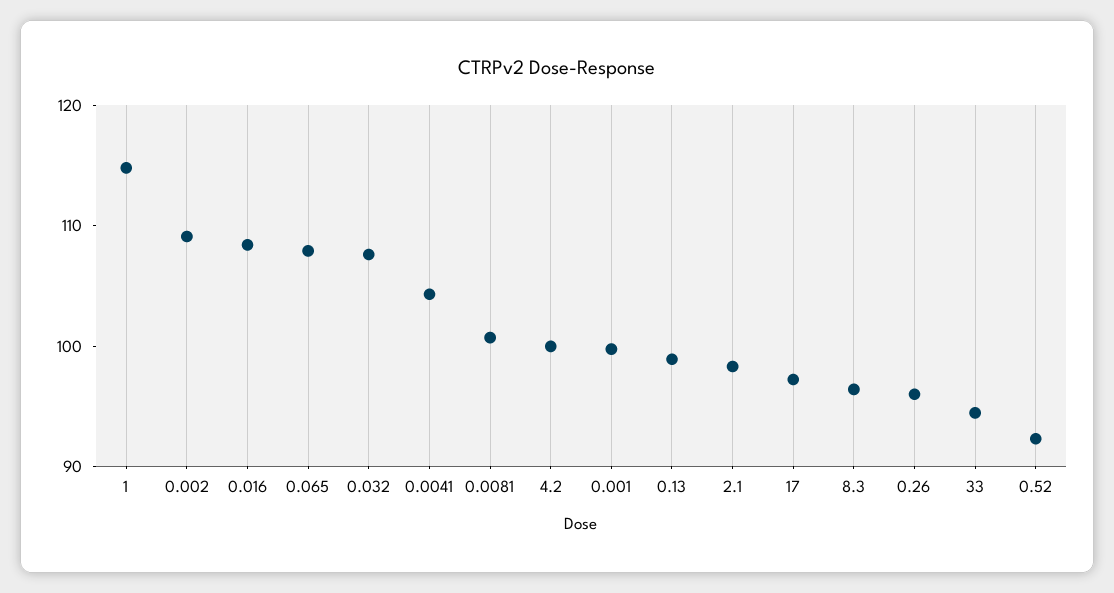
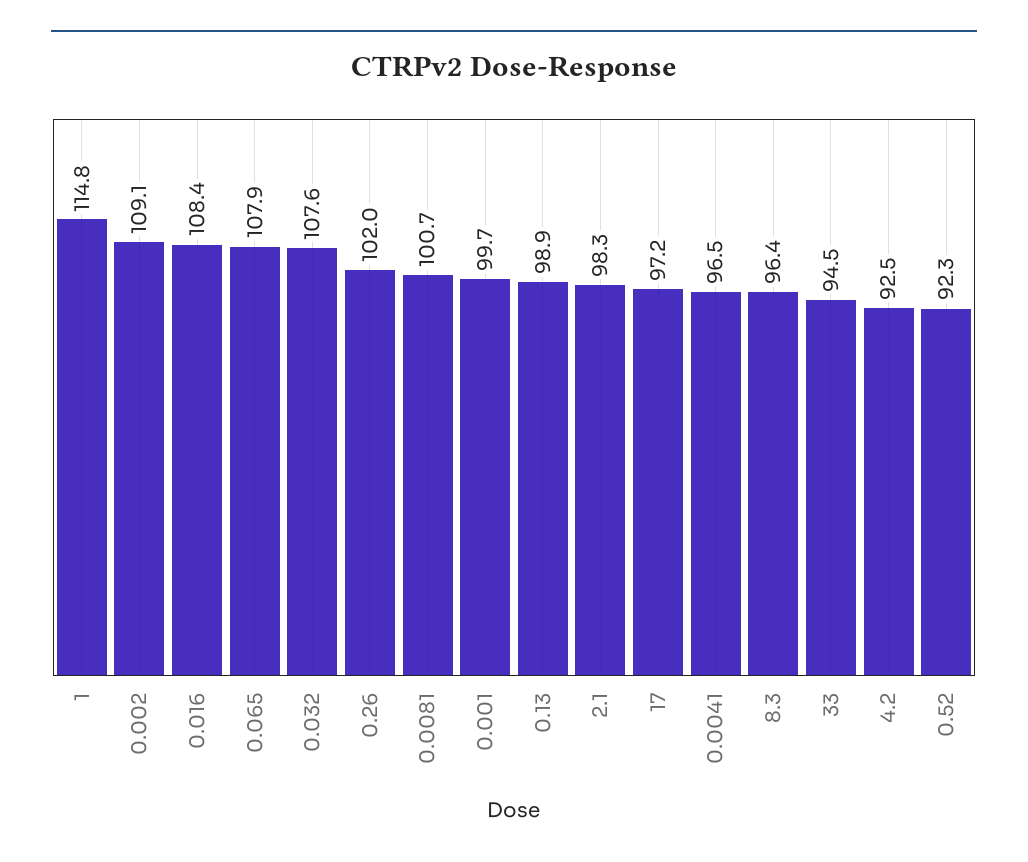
  {
    "1": 114.8,
    "0.002": 109.1,
    "0.016": 108.4,
    "0.065": 107.9,
    "0.032": 107.6,
-   "0.0041": 104,
+   "0.0041": 96.5,
    "0.0081": 100.7,
-   "4.2": 100,
+   "4.2": 92.5,
    "0.001": 99.7,
    "0.13": 98.9,
    "2.1": 98.3,
    "17": 97.2,
    "8.3": 96.4,
-   "0.26": 96,
+   "0.26": 102,
    "33": 94.5,
    "0.52": 92.3
  }

